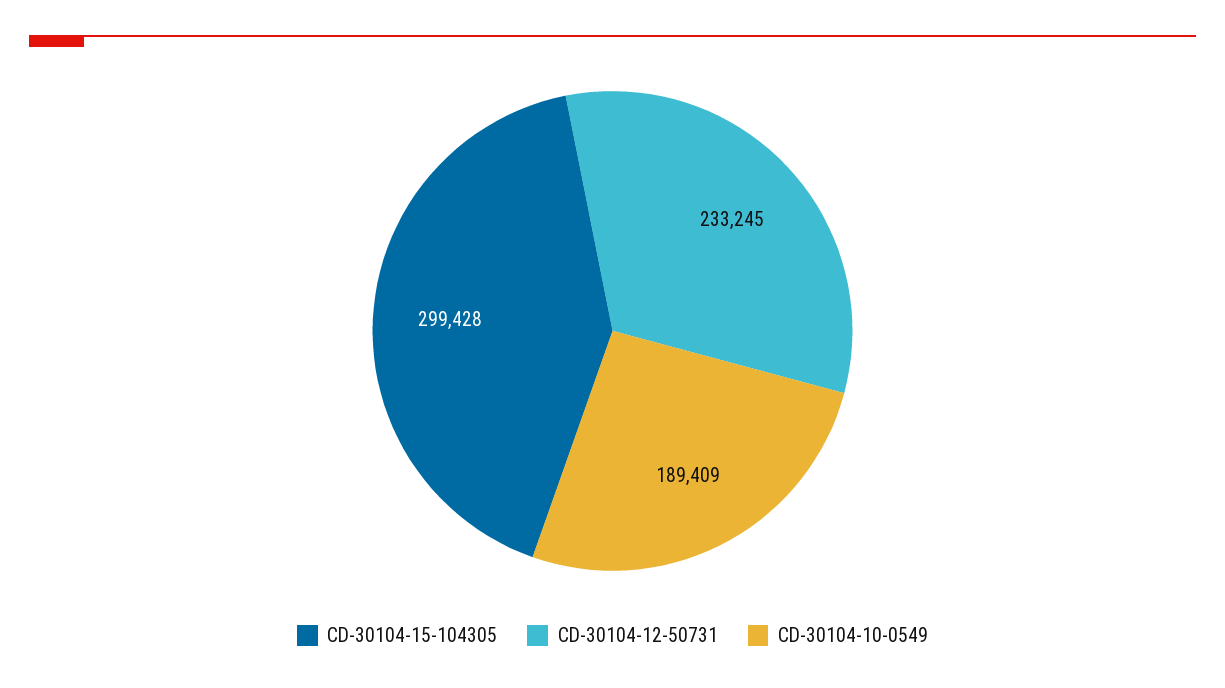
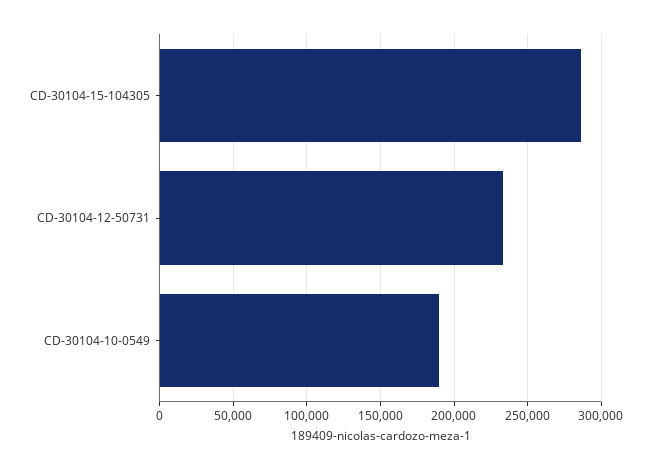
  {
-   "CD-30104-15-104305": 299428,
+   "CD-30104-15-104305": 285000,
    "CD-30104-12-50731": 233245,
    "CD-30104-10-0549": 189409
  }

